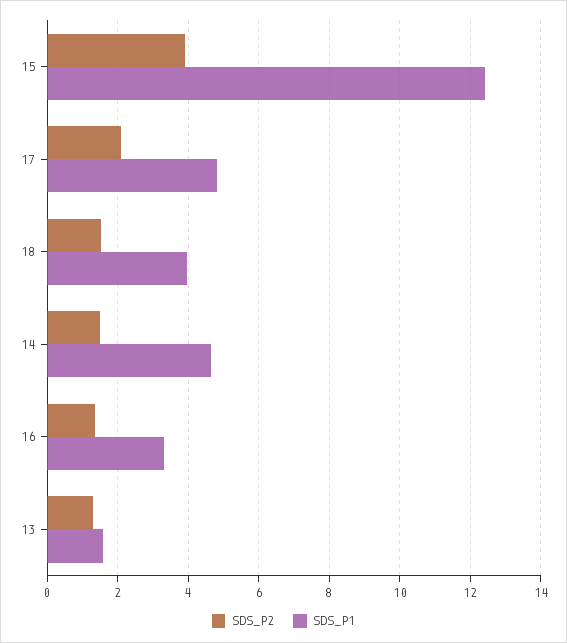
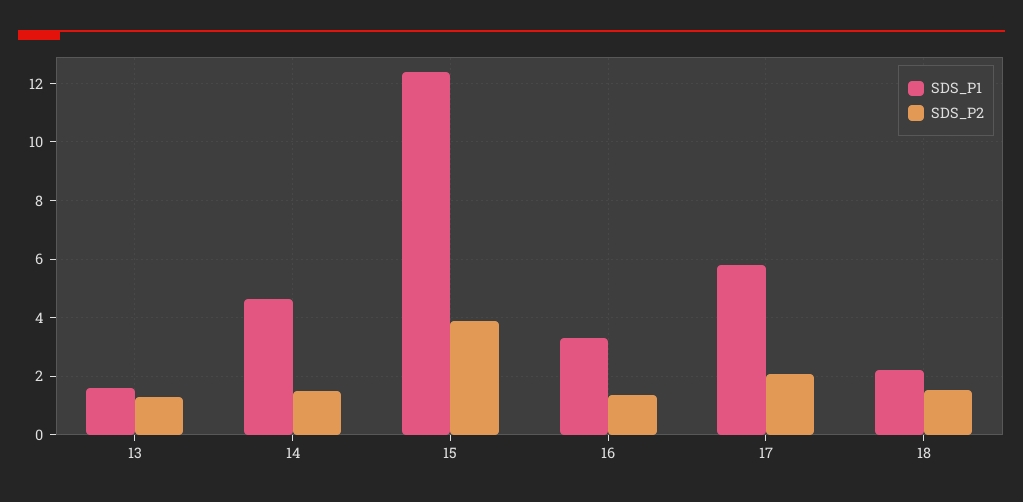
  {
    "SDS_P2": {
      "15": 4,
      "17": 2,
      "18": 1.6,
      "14": 1.4,
      "16": 1.4,
      "13": 1.4
    },
    "SDS_P1": {
      "15": 12.4,
-     "17": 4.8,
+     "17": 5.75,
-     "18": 4,
+     "18": 2.25,
      "14": 4.6,
      "16": 3.4,
      "13": 1.6
    }
  }

